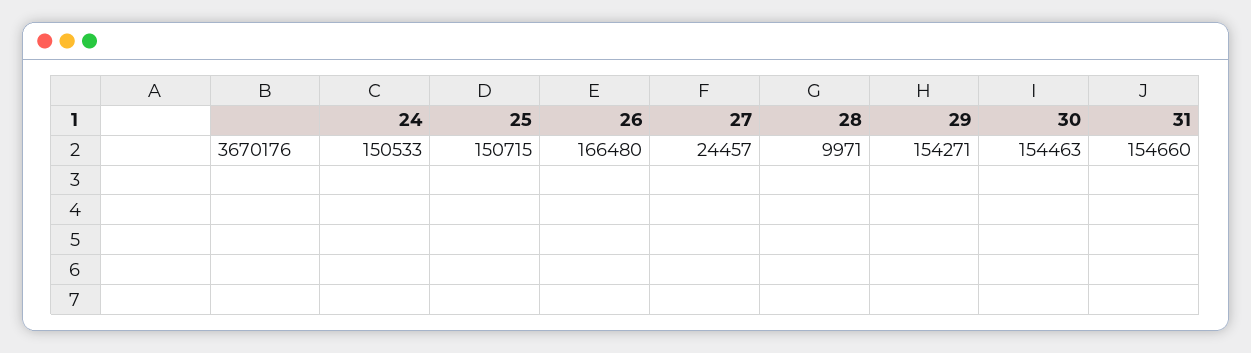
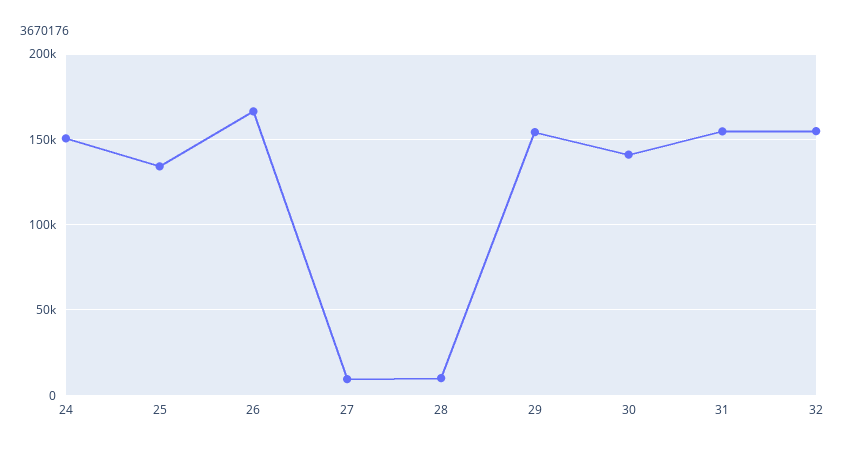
  {
    "24": 150533,
-   "25": 150715,
+   "25": 135000,
    "26": 166480,
-   "27": 24457,
+   "27": 10000,
    "28": 9971,
    "29": 154271,
-   "30": 154463,
+   "30": 140000,
-   "31": 154660
+   "31": 154660,
+   "32": 155000
  }

